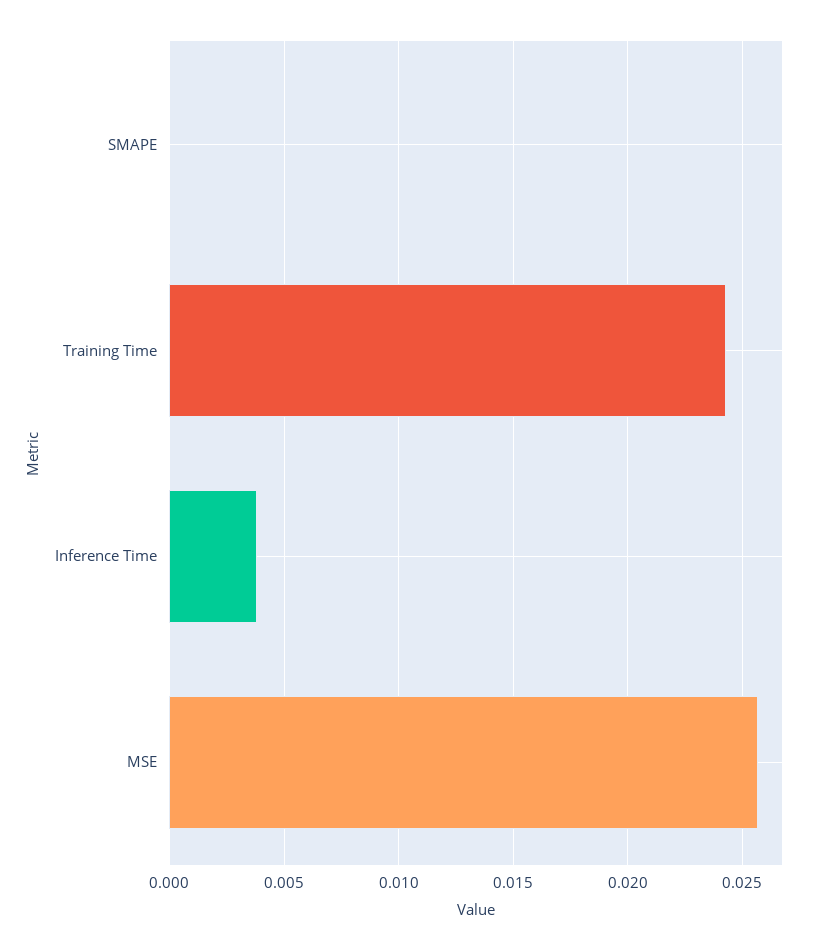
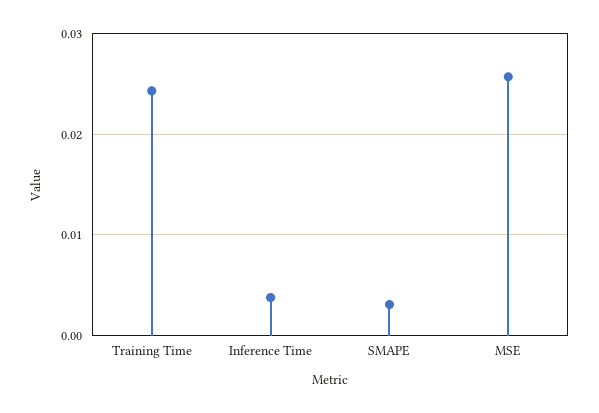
  {
-   "SMAPE": 0,
+   "SMAPE": 0.003,
    "Training Time": 0.0245,
    "Inference Time": 0.004,
    "MSE": 0.0255
  }

